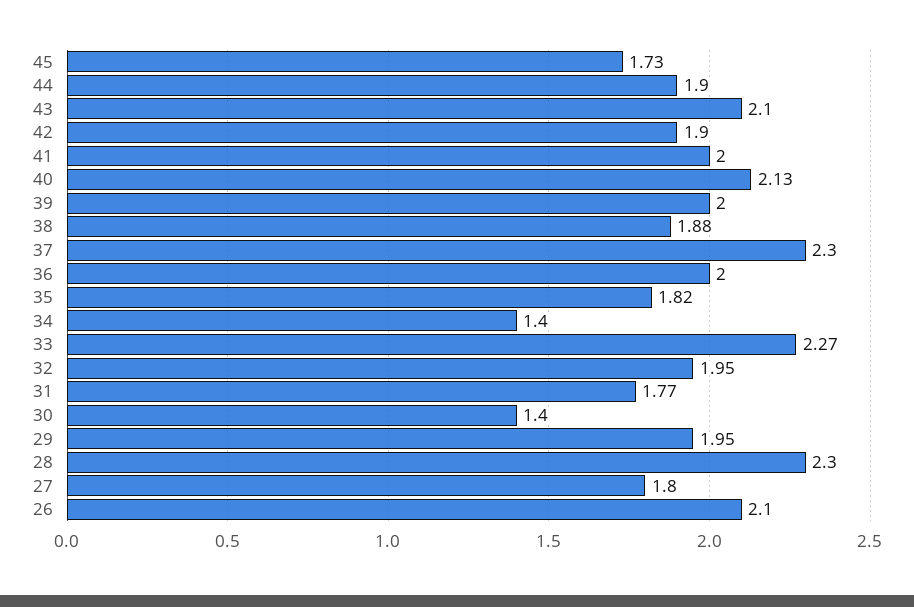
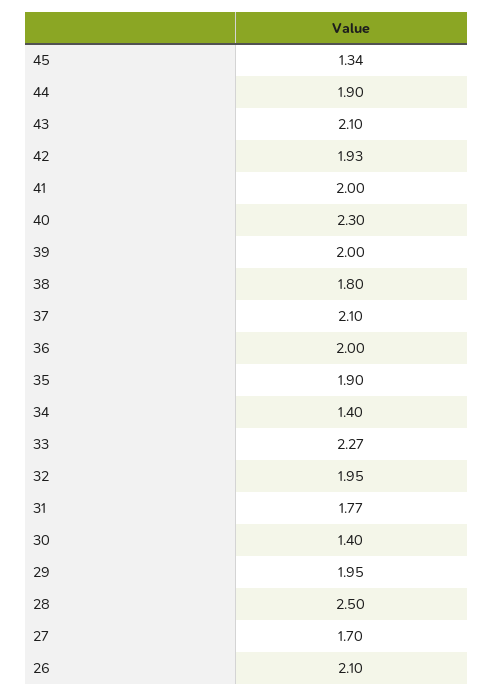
  {
-   "45": 1.73,
+   "45": 1.34,
    "44": 1.9,
    "43": 2.1,
-   "42": 1.9,
+   "42": 1.93,
    "41": 2,
-   "40": 2.13,
+   "40": 2.3,
    "39": 2,
-   "38": 1.88,
+   "38": 1.8,
-   "37": 2.3,
+   "37": 2.1,
    "36": 2,
-   "35": 1.82,
+   "35": 1.9,
    "34": 1.4,
    "33": 2.27,
    "32": 1.95,
    "31": 1.77,
    "30": 1.4,
    "29": 1.95,
-   "28": 2.3,
+   "28": 2.5,
-   "27": 1.8,
+   "27": 1.7,
    "26": 2.1
  }

